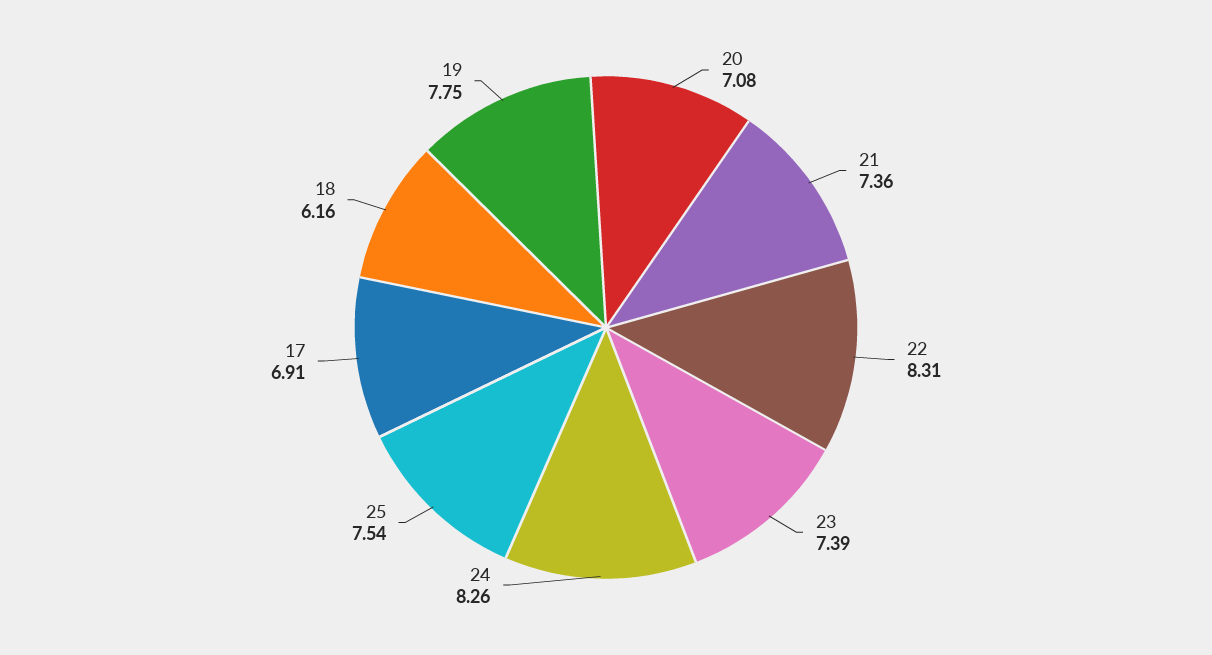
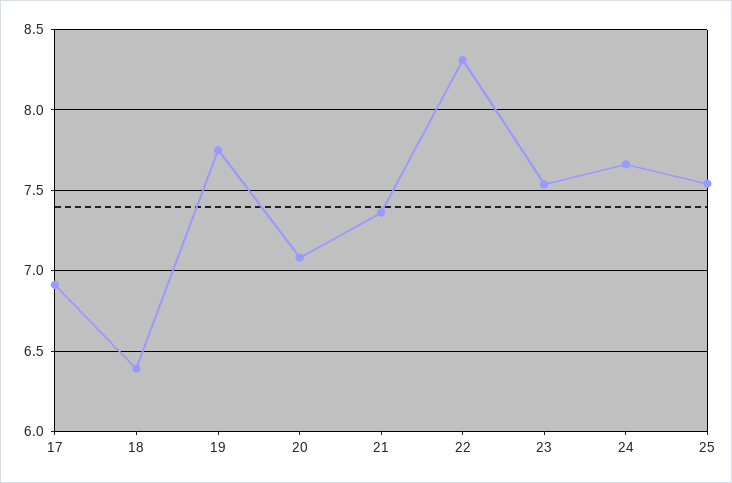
  {
    "20": 7.08,
    "21": 7.36,
    "22": 8.31,
-   "23": 7.39,
+   "23": 7.55,
-   "24": 8.26,
+   "24": 7.65,
    "25": 7.54,
    "17": 6.91,
-   "18": 6.16,
+   "18": 6.4,
    "19": 7.75
  }

